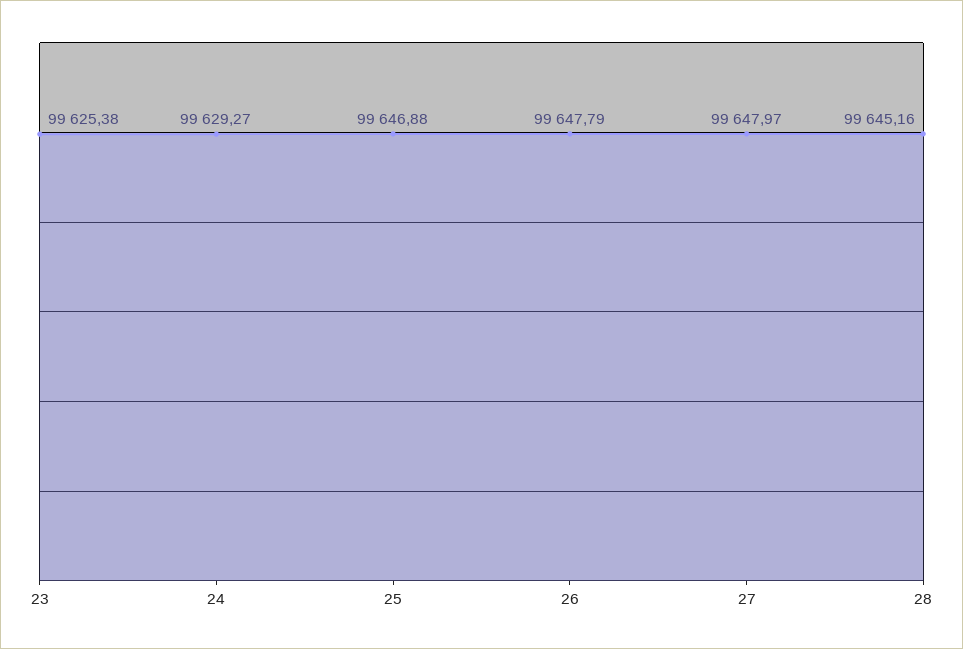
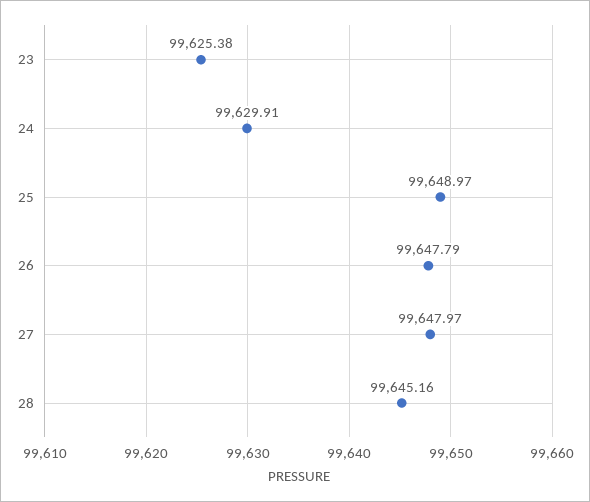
  {
    "23": 99625.38,
-   "24": 99629.27,
+   "24": 99629.91,
-   "25": 99646.88,
+   "25": 99648.97,
    "26": 99647.79,
    "27": 99647.97,
    "28": 99645.16
  }

